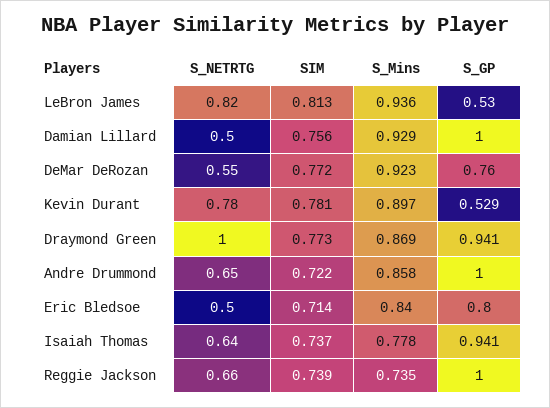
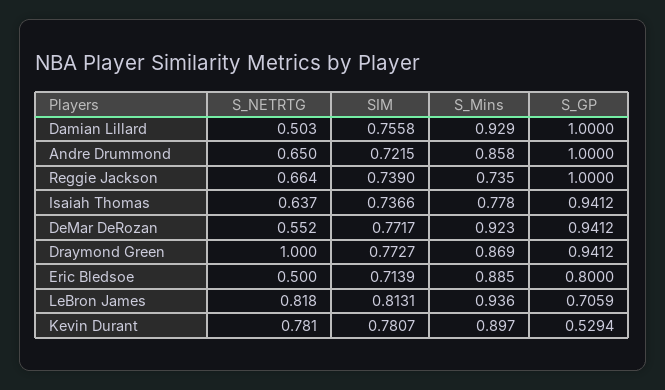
  {
    "S_NETRTG": {
      "LeBron James": 0.818,
      "Damian Lillard": 0.503,
      "DeMar DeRozan": 0.552,
      "Kevin Durant": 0.781,
      "Draymond Green": 1,
      "Andre Drummond": 0.65,
      "Eric Bledsoe": 0.5,
      "Isaiah Thomas": 0.637,
      "Reggie Jackson": 0.664
    },
    "SIM": {
      "LeBron James": 0.8131,
      "Damian Lillard": 0.7558,
      "DeMar DeRozan": 0.7717,
      "Kevin Durant": 0.7807,
      "Draymond Green": 0.7727,
      "Andre Drummond": 0.7215,
      "Eric Bledsoe": 0.7139,
      "Isaiah Thomas": 0.7366,
      "Reggie Jackson": 0.739
    },
    "S_Mins": {
      "LeBron James": 0.936,
      "Damian Lillard": 0.929,
      "DeMar DeRozan": 0.923,
      "Kevin Durant": 0.897,
      "Draymond Green": 0.869,
      "Andre Drummond": 0.858,
-     "Eric Bledsoe": 0.84,
+     "Eric Bledsoe": 0.885,
      "Isaiah Thomas": 0.778,
      "Reggie Jackson": 0.735
    },
    "S_GP": {
-     "LeBron James": 0.53,
+     "LeBron James": 0.7059,
      "Damian Lillard": 1,
-     "DeMar DeRozan": 0.76,
+     "DeMar DeRozan": 0.9412,
      "Kevin Durant": 0.5294,
      "Draymond Green": 0.9412,
      "Andre Drummond": 1,
      "Eric Bledsoe": 0.8,
      "Isaiah Thomas": 0.9412,
      "Reggie Jackson": 1
    }
  }

